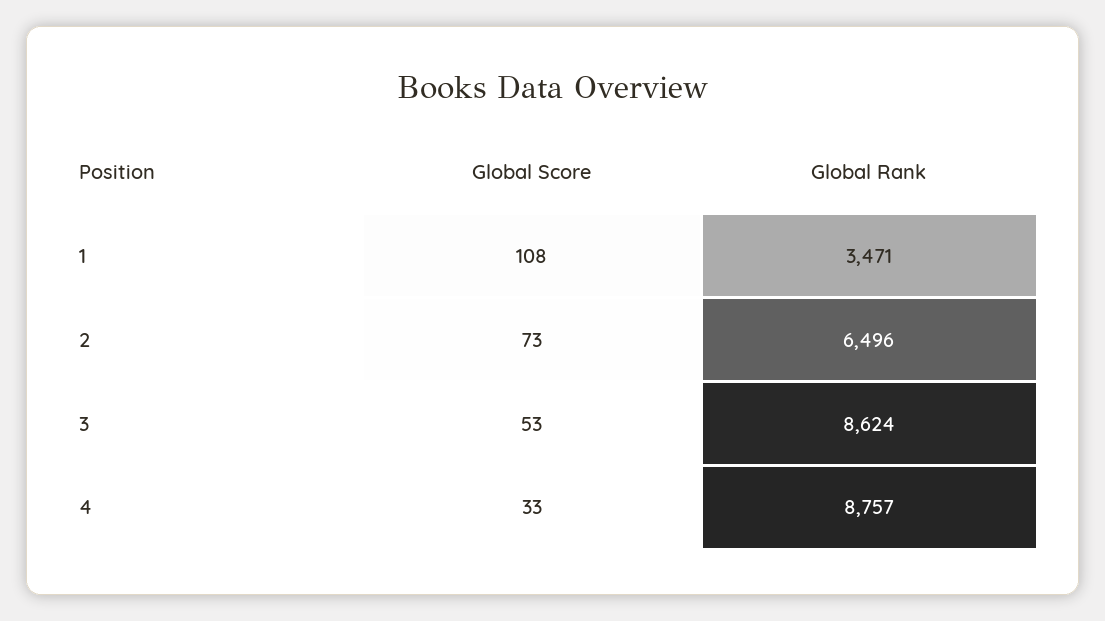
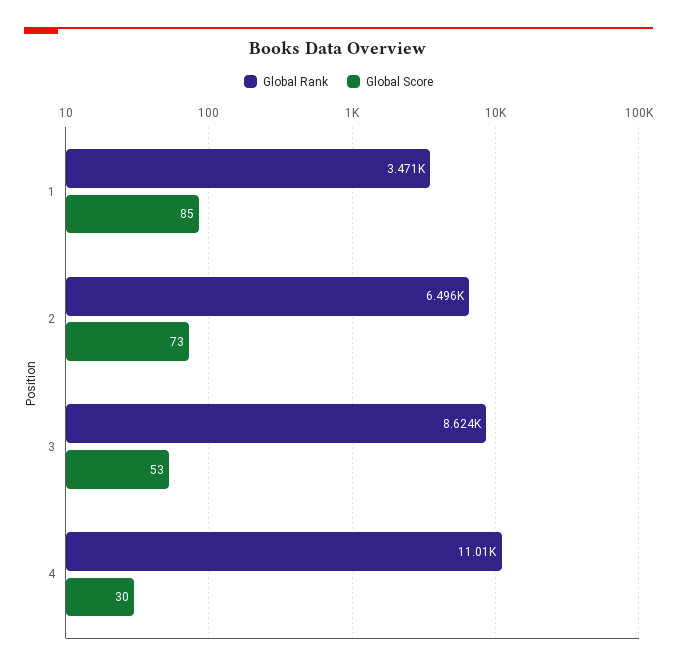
  {
    "Global Score": {
-     "1": 108,
+     "1": 85,
      "2": 73,
      "3": 53,
-     "4": 33
+     "4": 30
    },
    "Global Rank": {
      "1": 3471,
      "2": 6496,
      "3": 8624,
-     "4": 8757
+     "4": 11010
    }
  }

